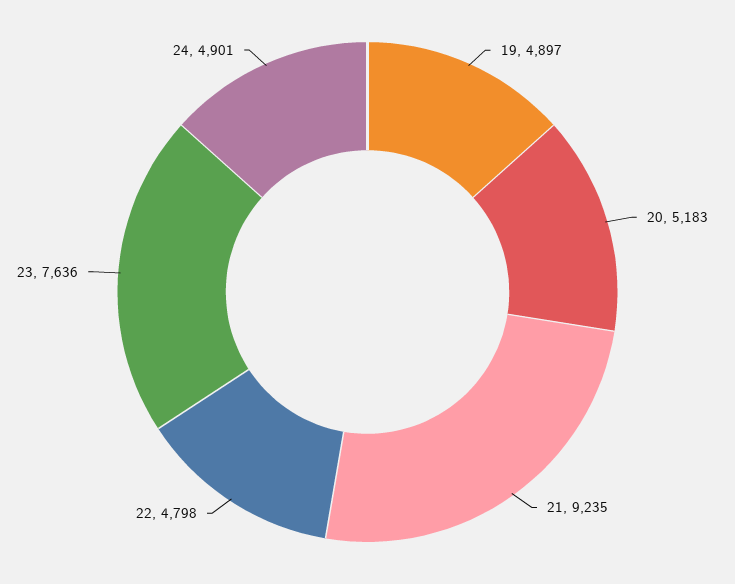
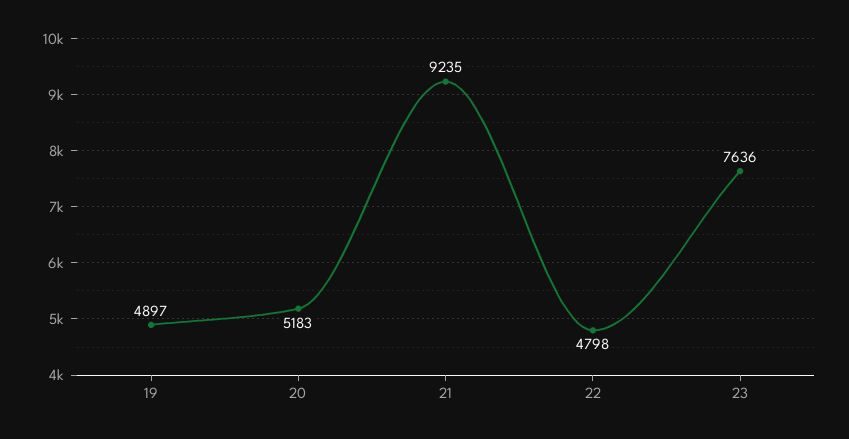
  {
    "19": 4897,
    "20": 5183,
    "21": 9235,
    "22": 4798,
-   "23": 7636,
+   "23": 7636
-   "24": 4901
  }

